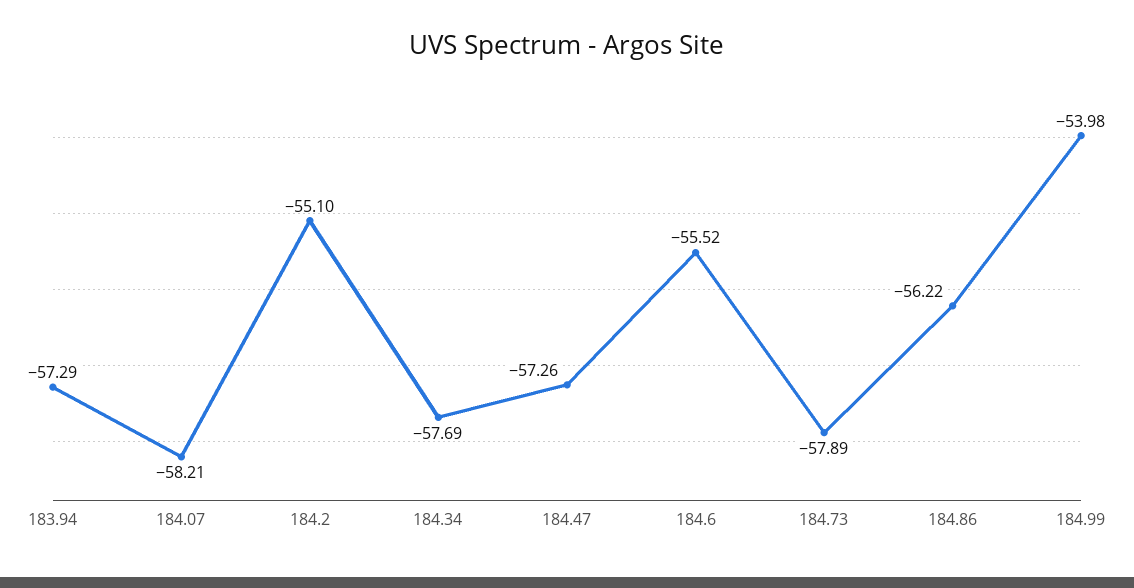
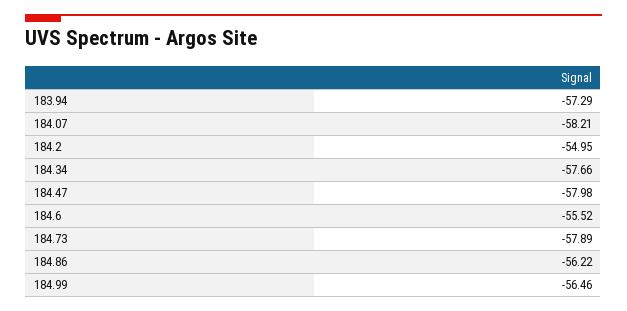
  {
    "183.94": -57.29,
    "184.07": -58.21,
-   "184.2": -55.1,
+   "184.2": -54.95,
-   "184.34": -57.69,
+   "184.34": -57.66,
-   "184.47": -57.26,
+   "184.47": -57.98,
    "184.6": -55.52,
    "184.73": -57.89,
    "184.86": -56.22,
-   "184.99": -53.98
+   "184.99": -56.46
  }

